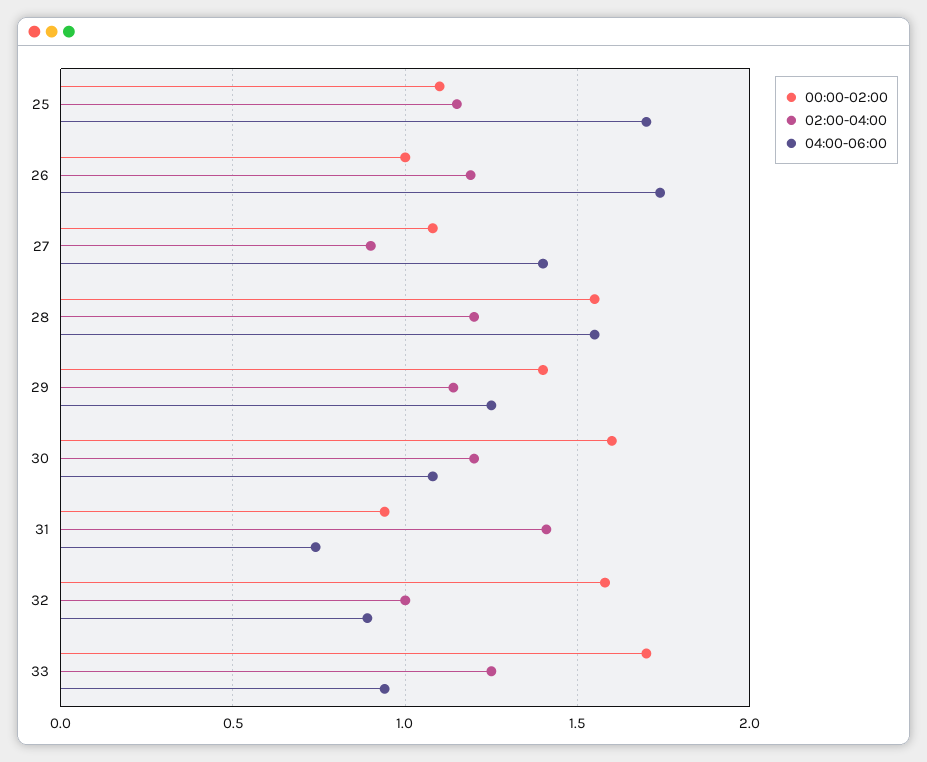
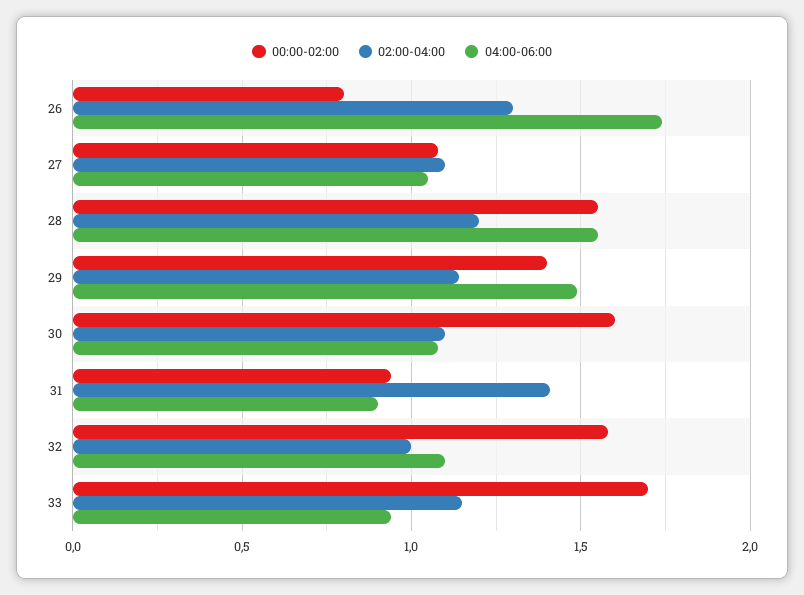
  {
    "00:00-02:00": {
-     "25": 1.1,
-     "26": 1,
+     "26": 0.8,
      "27": 1.1,
      "28": 1.55,
      "29": 1.4,
      "30": 1.6,
      "31": 0.95,
      "32": 1.6,
      "33": 1.7
    },
    "02:00-04:00": {
-     "25": 1.15,
-     "26": 1.2,
+     "26": 1.3,
-     "27": 0.9,
+     "27": 1.1,
      "28": 1.2,
      "29": 1.15,
-     "30": 1.2,
+     "30": 1.1,
      "31": 1.4,
      "32": 1,
-     "33": 1.25
+     "33": 1.15
    },
    "04:00-06:00": {
-     "25": 1.7,
      "26": 1.75,
-     "27": 1.4,
+     "27": 1.05,
      "28": 1.55,
-     "29": 1.25,
+     "29": 1.5,
      "30": 1.1,
-     "31": 0.75,
+     "31": 0.9,
-     "32": 0.9,
+     "32": 1.1,
      "33": 0.95
    }
  }

